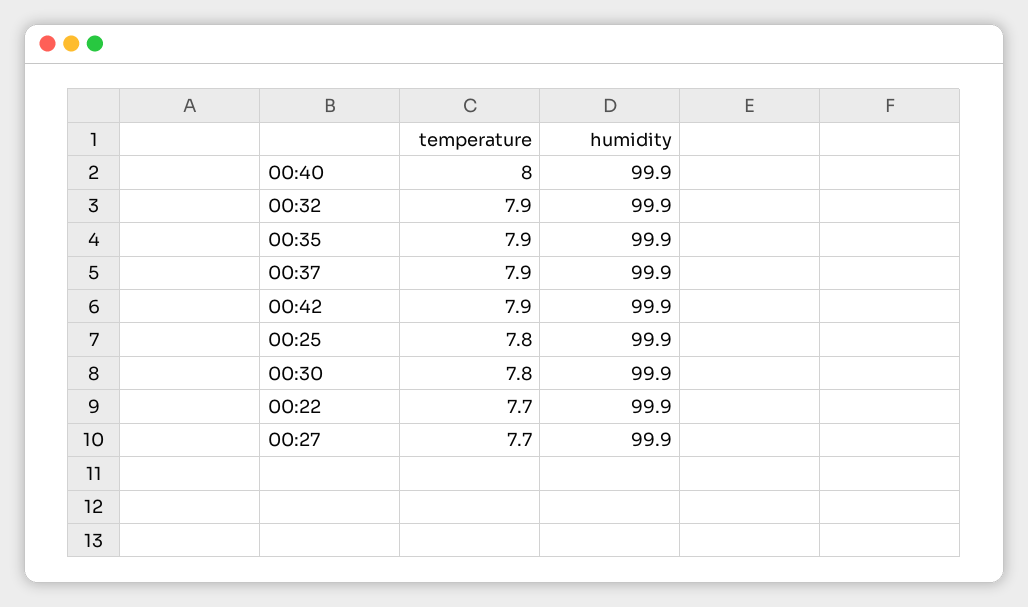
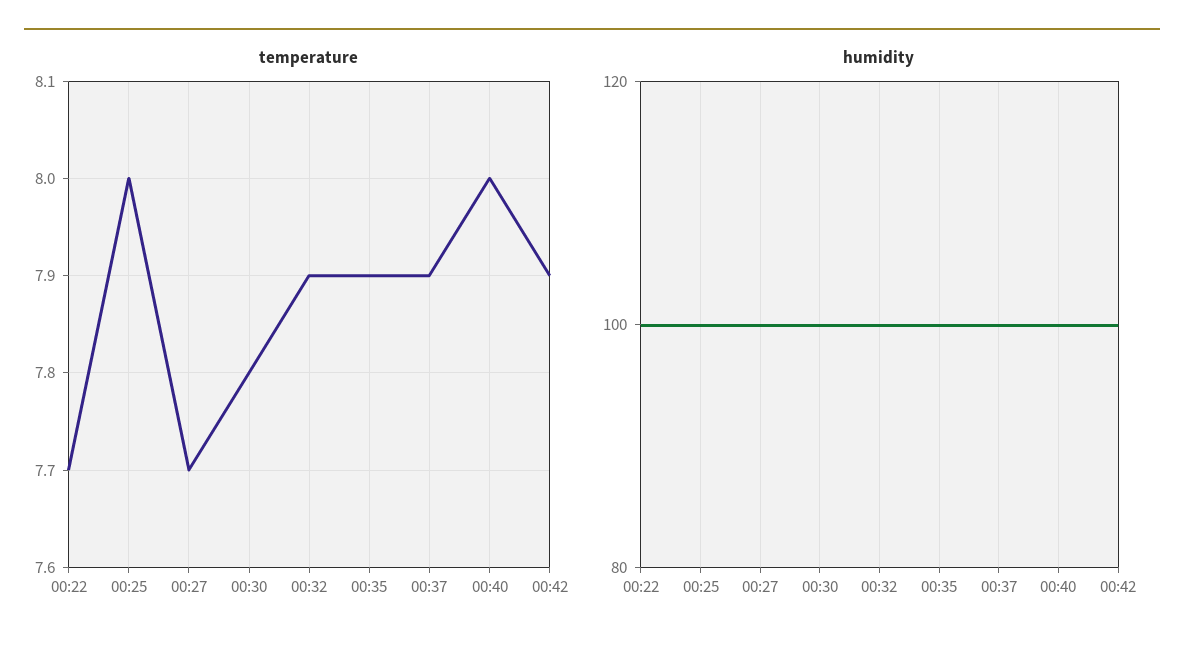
  {
    "temperature": {
      "00:40": 8,
      "00:32": 7.9,
      "00:35": 7.9,
      "00:37": 7.9,
      "00:42": 7.9,
-     "00:25": 7.8,
+     "00:25": 8,
      "00:30": 7.8,
      "00:22": 7.7,
      "00:27": 7.7
    },
    "humidity": {
      "00:40": 99.9,
      "00:32": 99.9,
      "00:35": 99.9,
      "00:37": 99.9,
      "00:42": 99.9,
      "00:25": 99.9,
      "00:30": 99.9,
      "00:22": 99.9,
      "00:27": 99.9
    }
  }

